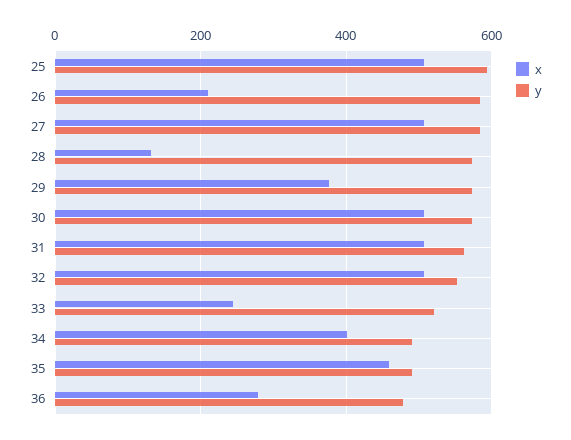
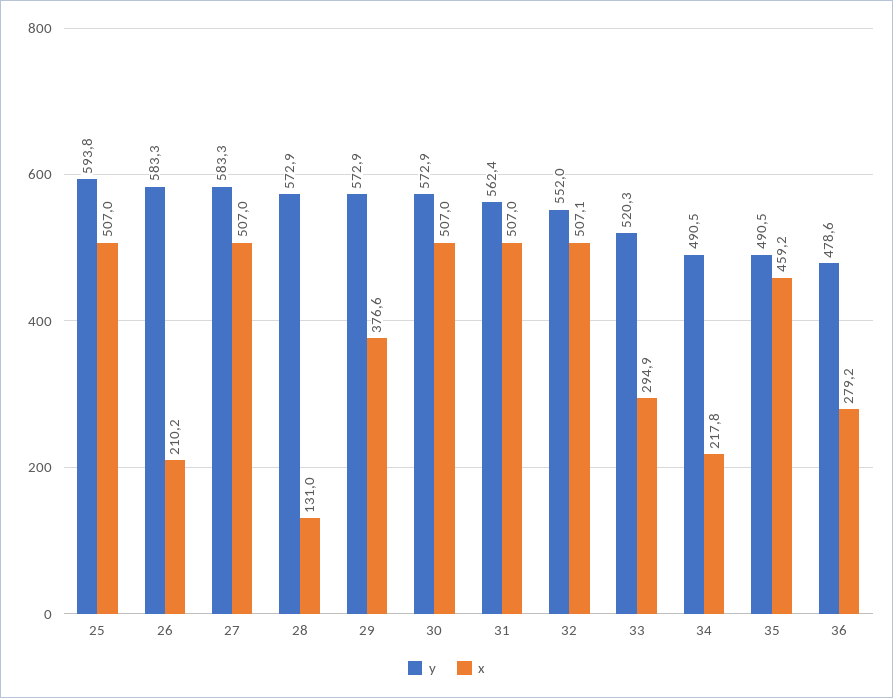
  {
    "x": {
      "25": 507,
      "26": 210.2,
      "27": 507,
      "28": 131,
      "29": 376.6,
      "30": 507,
      "31": 507,
      "32": 507.1,
-     "33": 240,
+     "33": 294.9,
-     "34": 400,
+     "34": 217.8,
      "35": 459.2,
      "36": 279.2
    },
    "y": {
      "25": 593.8,
      "26": 583.3,
      "27": 583.3,
      "28": 572.9,
      "29": 572.9,
      "30": 572.9,
      "31": 562.4,
      "32": 552,
      "33": 520.3,
      "34": 490.5,
      "35": 490.5,
      "36": 478.6
    }
  }

